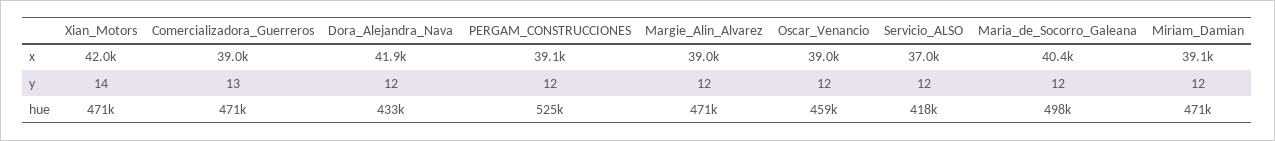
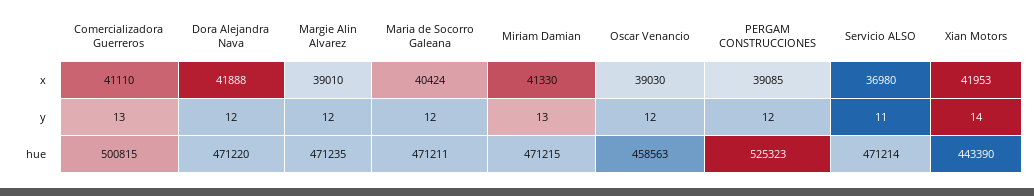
  {
    "Xian_Motors": {
      "x": 41953,
      "y": 14,
-     "hue": 471000
+     "hue": 443390
    },
    "Comercializadora_Guerreros": {
-     "x": 39000,
+     "x": 41110,
      "y": 13,
-     "hue": 471000
+     "hue": 500815
    },
    "Dora_Alejandra_Nava": {
      "x": 41888,
      "y": 12,
-     "hue": 433000
+     "hue": 471220
    },
    "PERGAM_CONSTRUCCIONES": {
      "x": 39085,
      "y": 12,
      "hue": 525323
    },
    "Margie_Alin_Alvarez": {
      "x": 39010,
      "y": 12,
      "hue": 471235
    },
    "Oscar_Venancio": {
      "x": 39030,
      "y": 12,
      "hue": 458563
    },
    "Servicio_ALSO": {
      "x": 36980,
-     "y": 12,
+     "y": 11,
-     "hue": 418000
+     "hue": 471214
    },
    "Maria_de_Socorro_Galeana": {
      "x": 40424,
      "y": 12,
-     "hue": 498000
+     "hue": 471211
    },
    "Miriam_Damian": {
-     "x": 39100,
+     "x": 41330,
-     "y": 12,
+     "y": 13,
      "hue": 471215
    }
  }

